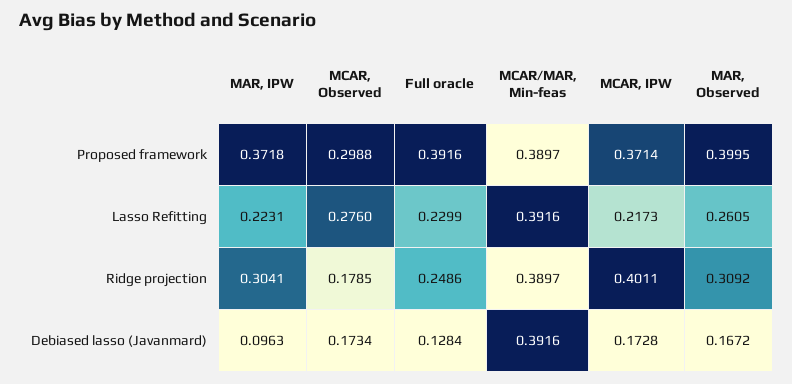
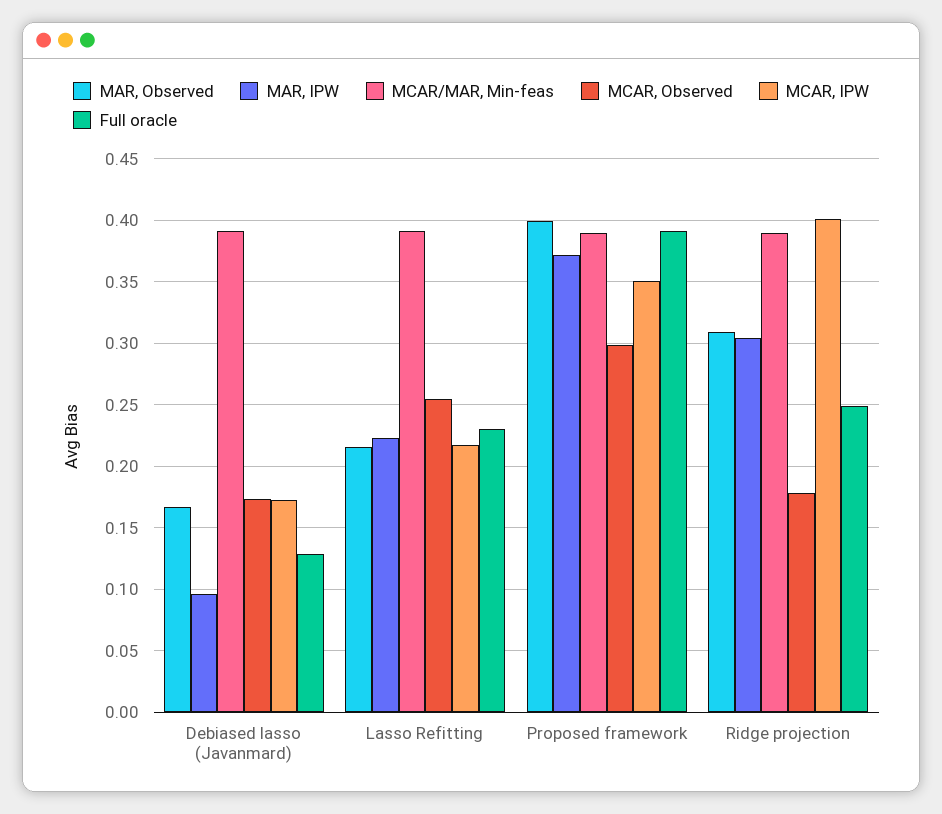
  {
    "MAR, IPW": {
      "Proposed framework": 0.3718,
      "Lasso Refitting": 0.2231,
      "Ridge projection": 0.3041,
      "Debiased lasso (Javanmard)": 0.0963
    },
    "MCAR, Observed": {
      "Proposed framework": 0.2988,
-     "Lasso Refitting": 0.276,
+     "Lasso Refitting": 0.255,
      "Ridge projection": 0.1785,
      "Debiased lasso (Javanmard)": 0.1734
    },
    "Full oracle": {
      "Proposed framework": 0.3916,
      "Lasso Refitting": 0.2299,
      "Ridge projection": 0.2486,
      "Debiased lasso (Javanmard)": 0.1284
    },
    "MCAR/MAR, Min-feas": {
      "Proposed framework": 0.3897,
      "Lasso Refitting": 0.3916,
      "Ridge projection": 0.3897,
      "Debiased lasso (Javanmard)": 0.3916
    },
    "MCAR, IPW": {
-     "Proposed framework": 0.3714,
+     "Proposed framework": 0.35,
      "Lasso Refitting": 0.2173,
      "Ridge projection": 0.4011,
      "Debiased lasso (Javanmard)": 0.1728
    },
    "MAR, Observed": {
      "Proposed framework": 0.3995,
-     "Lasso Refitting": 0.2605,
+     "Lasso Refitting": 0.215,
      "Ridge projection": 0.3092,
      "Debiased lasso (Javanmard)": 0.1672
    }
  }

